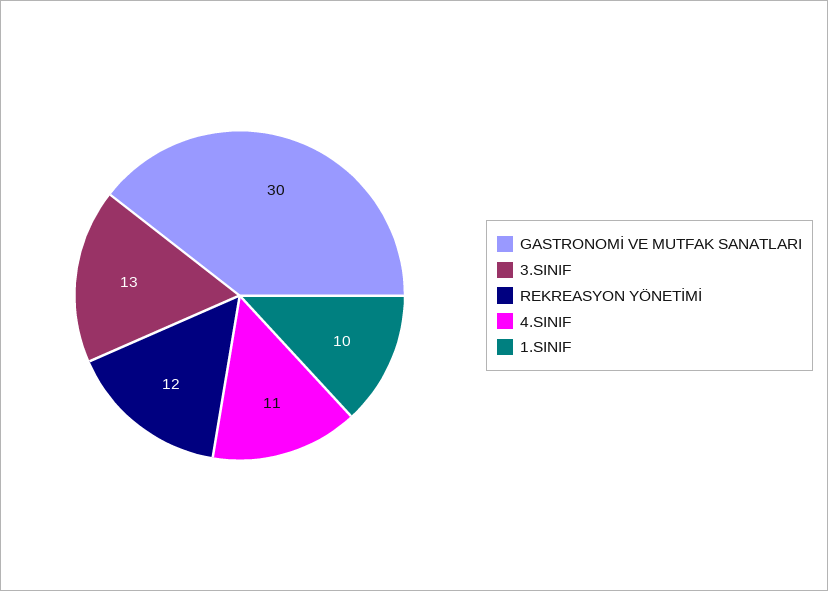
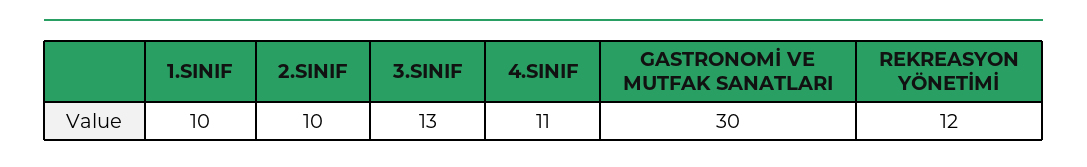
  {
    "GASTRONOMİ VE MUTFAK SANATLARI": 30,
    "3.SINIF": 13,
    "REKREASYON YÖNETİMİ": 12,
    "4.SINIF": 11,
-   "1.SINIF": 10
+   "1.SINIF": 10,
+   "2.SINIF": 10
  }

